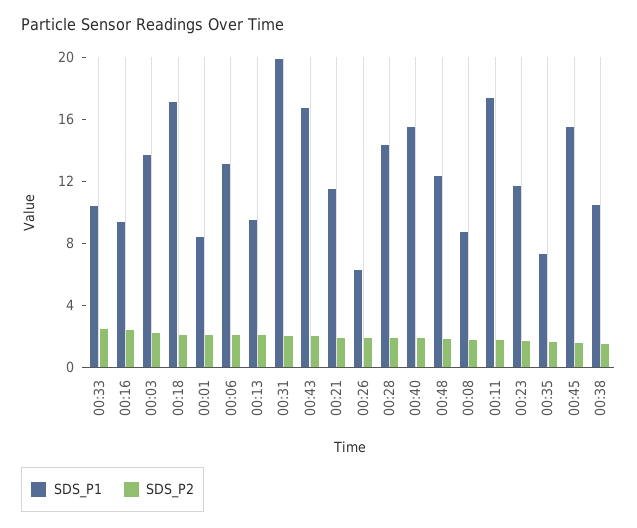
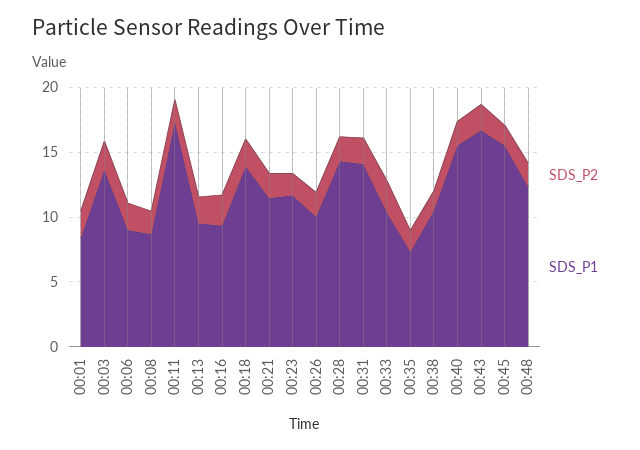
  {
    "SDS_P1": {
      "00:33": 10,
      "00:16": 9,
      "00:03": 14,
-     "00:18": 17,
+     "00:18": 14,
      "00:01": 8,
-     "00:06": 13,
+     "00:06": 9,
      "00:13": 10,
-     "00:31": 20,
+     "00:31": 14,
      "00:43": 17,
      "00:21": 11,
-     "00:26": 6,
+     "00:26": 10,
      "00:28": 14,
      "00:40": 16,
      "00:48": 12,
      "00:08": 9,
      "00:11": 17,
      "00:23": 12,
      "00:35": 7,
      "00:45": 16,
      "00:38": 11
    },
    "SDS_P2": {
      "00:33": 2,
      "00:16": 2,
      "00:03": 2,
      "00:18": 2,
      "00:01": 2,
      "00:06": 2,
      "00:13": 2,
      "00:31": 2,
      "00:43": 2,
      "00:21": 2,
      "00:26": 2,
      "00:28": 2,
      "00:40": 2,
      "00:48": 2,
      "00:08": 2,
      "00:11": 2,
      "00:23": 2,
      "00:35": 2,
      "00:45": 2,
      "00:38": 2
    }
  }

